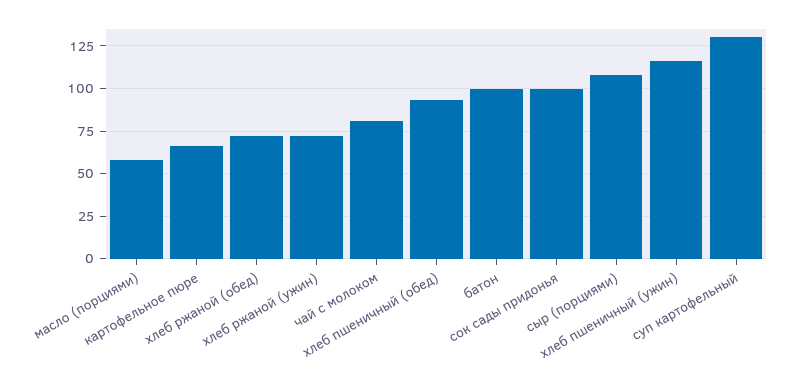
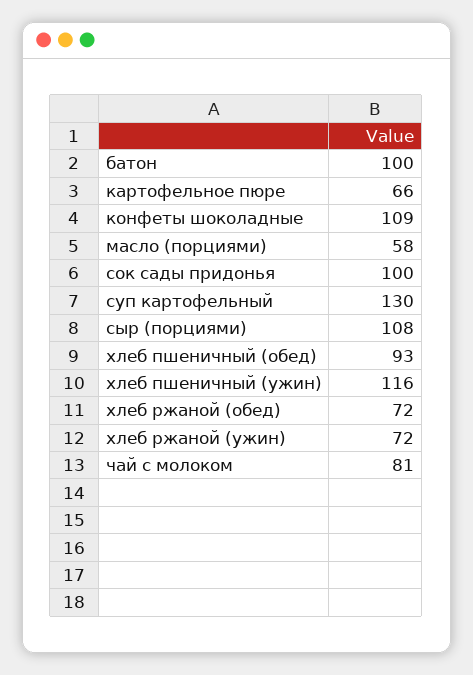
  {
    "масло (порциями)": 58,
    "картофельное пюре": 66,
    "хлеб ржаной (обед)": 72,
    "хлеб ржаной (ужин)": 72,
    "чай с молоком": 81,
    "хлеб пшеничный (обед)": 93,
    "батон": 100,
    "сок сады придонья": 100,
    "сыр (порциями)": 108,
    "хлеб пшеничный (ужин)": 116,
-   "суп картофельный": 130
+   "суп картофельный": 130,
+   "конфеты шоколадные": 109
  }

